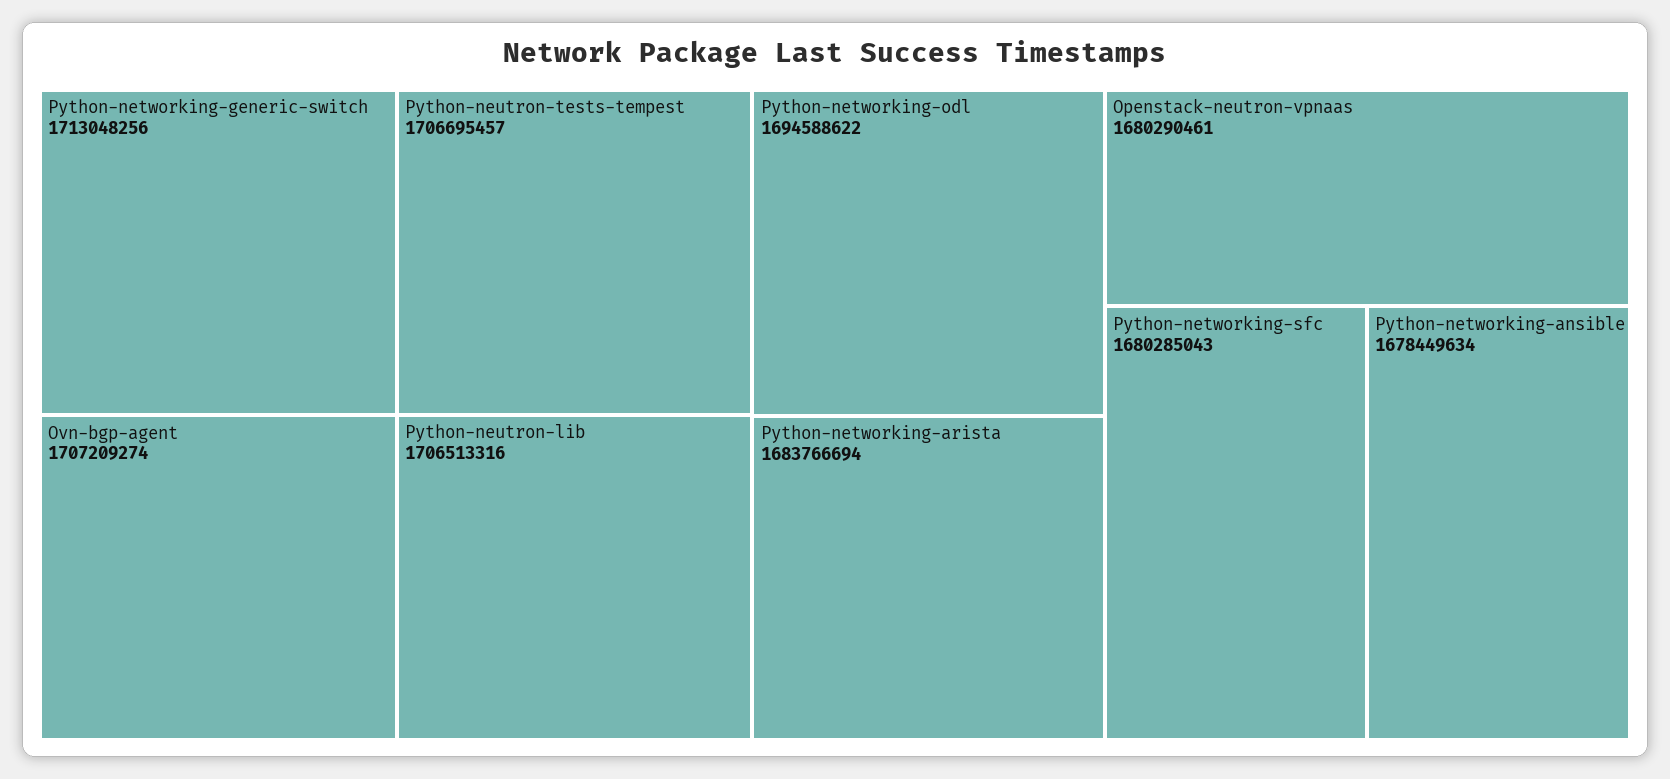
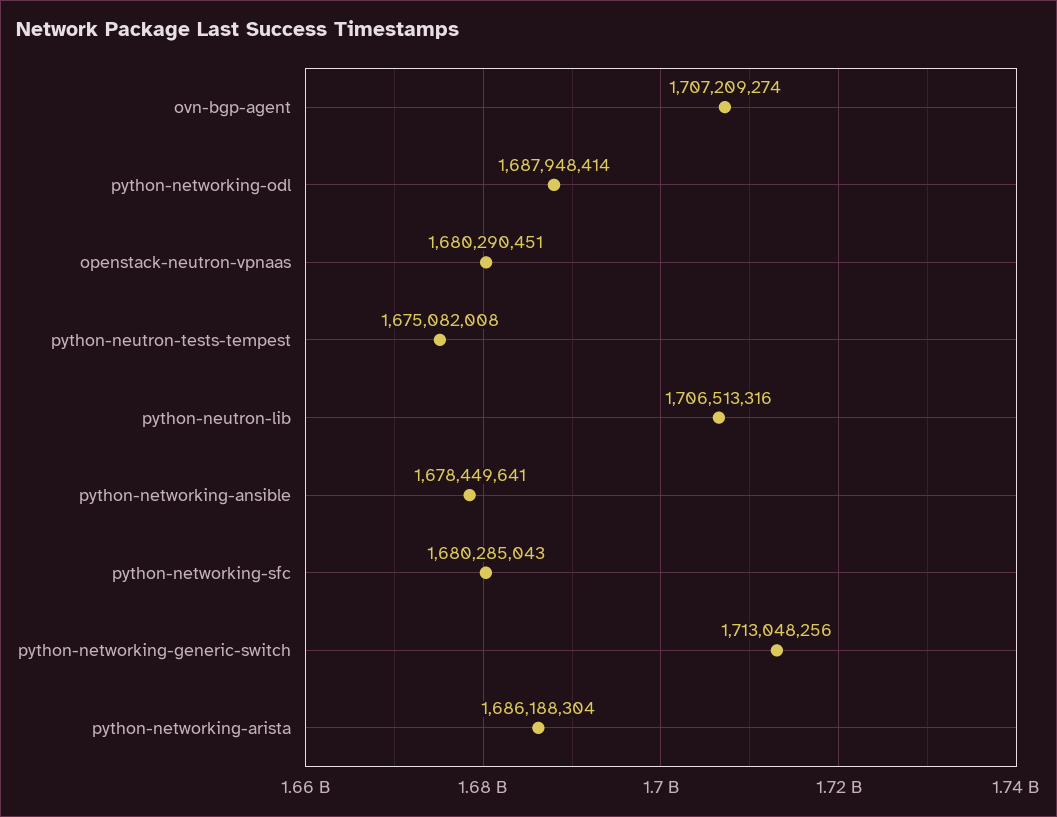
  {
    "Python-networking-generic-switch": 1713048256,
    "Ovn-bgp-agent": 1707209274,
-   "Python-neutron-tests-tempest": 1706695457,
+   "Python-neutron-tests-tempest": 1675082008,
    "Python-neutron-lib": 1706513316,
-   "Python-networking-odl": 1694588622,
+   "Python-networking-odl": 1687948414,
-   "Python-networking-arista": 1683766694,
+   "Python-networking-arista": 1686188304,
-   "Openstack-neutron-vpnaas": 1680290461,
+   "Openstack-neutron-vpnaas": 1680290451,
    "Python-networking-sfc": 1680285043,
-   "Python-networking-ansible": 1678449634
+   "Python-networking-ansible": 1678449641
  }

